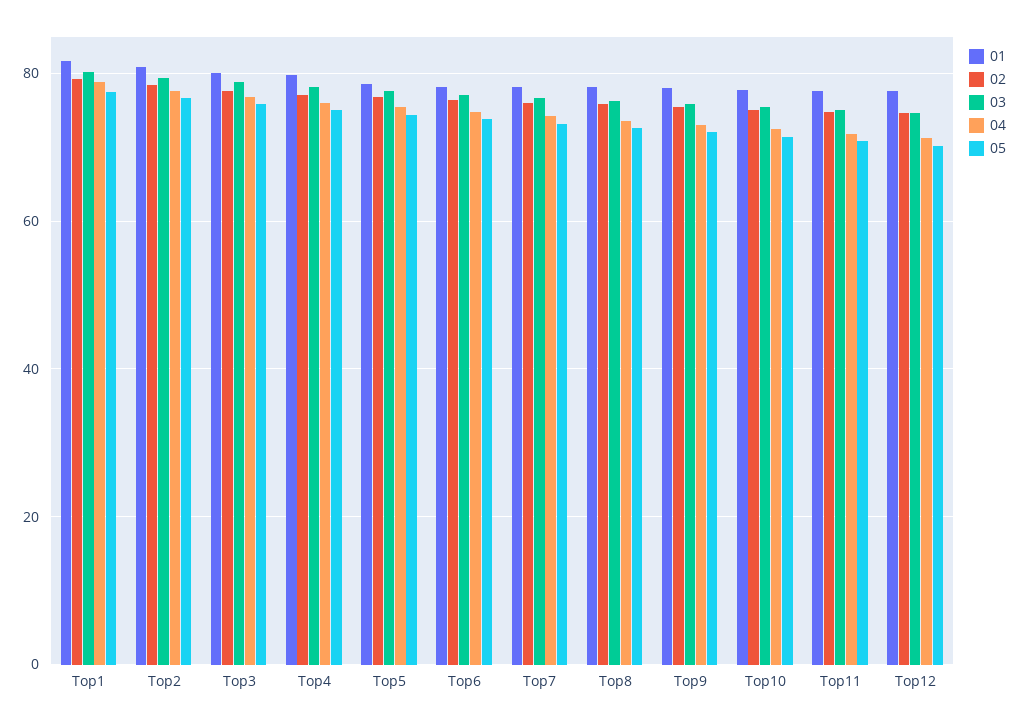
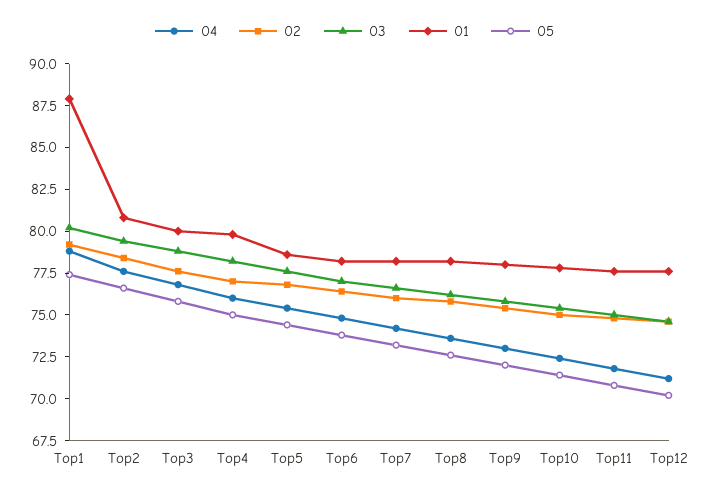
  {
    "01": {
-     "Top1": 82,
+     "Top1": 88,
      "Top2": 81,
      "Top3": 80,
      "Top4": 80,
      "Top5": 78.5,
      "Top6": 78,
      "Top7": 78,
      "Top8": 78,
      "Top9": 78,
      "Top10": 78,
      "Top11": 77.5,
      "Top12": 77.5
    },
    "02": {
      "Top1": 79,
      "Top2": 78.5,
      "Top3": 77.5,
      "Top4": 77,
      "Top5": 77,
      "Top6": 76.5,
      "Top7": 76,
      "Top8": 76,
      "Top9": 75.5,
      "Top10": 75,
      "Top11": 75,
      "Top12": 74.5
    },
    "03": {
      "Top1": 80,
      "Top2": 79.5,
      "Top3": 79,
      "Top4": 78,
      "Top5": 77.5,
      "Top6": 77,
      "Top7": 76.5,
      "Top8": 76,
      "Top9": 76,
      "Top10": 75.5,
      "Top11": 75,
      "Top12": 74.5
    },
    "04": {
      "Top1": 79,
      "Top2": 77.5,
      "Top3": 77,
      "Top4": 76,
      "Top5": 75.5,
      "Top6": 75,
      "Top7": 74,
      "Top8": 73.5,
      "Top9": 73,
      "Top10": 72.5,
      "Top11": 72,
      "Top12": 71
    },
    "05": {
      "Top1": 77.5,
      "Top2": 76.5,
      "Top3": 76,
      "Top4": 75,
      "Top5": 74.5,
      "Top6": 74,
      "Top7": 73,
      "Top8": 72.5,
      "Top9": 72,
      "Top10": 71.5,
      "Top11": 71,
      "Top12": 70
    }
  }

